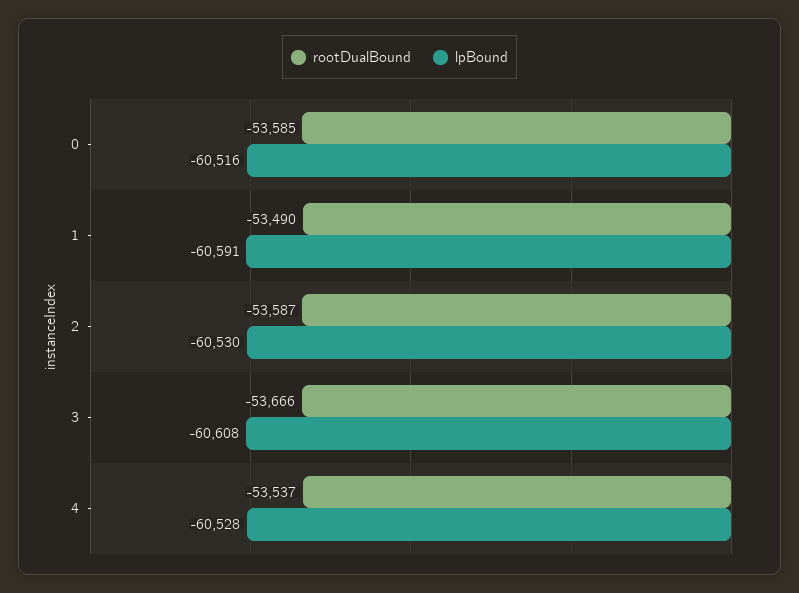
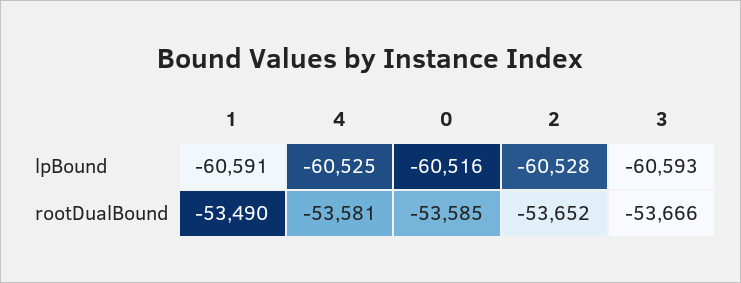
  {
    "rootDualBound": {
      "0": -53585,
      "1": -53490,
-     "2": -53587,
+     "2": -53652,
      "3": -53666,
-     "4": -53537
+     "4": -53581
    },
    "lpBound": {
      "0": -60516,
      "1": -60591,
-     "2": -60530,
+     "2": -60528,
-     "3": -60608,
+     "3": -60593,
-     "4": -60528
+     "4": -60525
    }
  }

